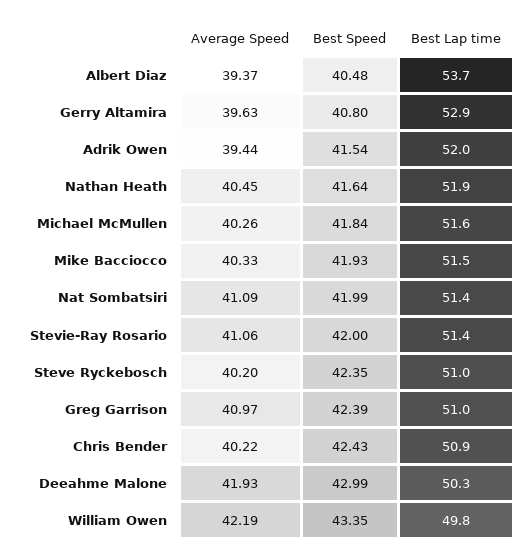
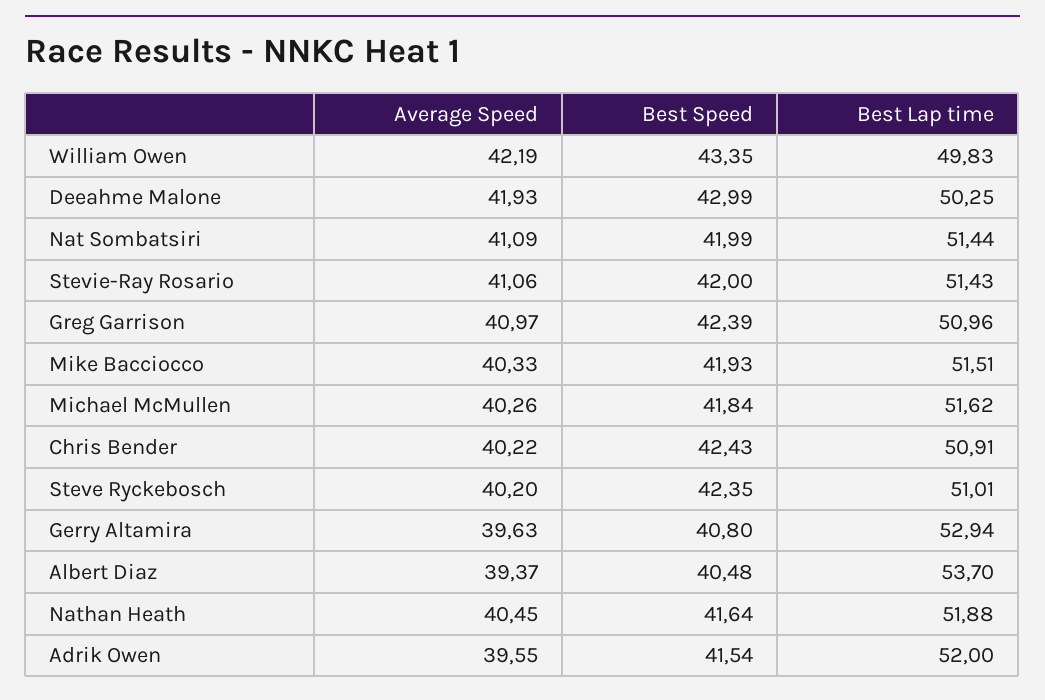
  {
    "Average Speed": {
      "Albert Diaz": 39.37,
      "Gerry Altamira": 39.63,
-     "Adrik Owen": 39.44,
+     "Adrik Owen": 39.55,
      "Nathan Heath": 40.45,
      "Michael McMullen": 40.26,
      "Mike Bacciocco": 40.33,
      "Nat Sombatsiri": 41.09,
      "Stevie-Ray Rosario": 41.06,
      "Steve Ryckebosch": 40.2,
      "Greg Garrison": 40.97,
      "Chris Bender": 40.22,
      "Deeahme Malone": 41.93,
      "William Owen": 42.19
    },
    "Best Speed": {
      "Albert Diaz": 40.48,
      "Gerry Altamira": 40.8,
      "Adrik Owen": 41.54,
      "Nathan Heath": 41.64,
      "Michael McMullen": 41.84,
      "Mike Bacciocco": 41.93,
      "Nat Sombatsiri": 41.99,
      "Stevie-Ray Rosario": 42,
      "Steve Ryckebosch": 42.35,
      "Greg Garrison": 42.39,
      "Chris Bender": 42.43,
      "Deeahme Malone": 42.99,
      "William Owen": 43.35
    },
    "Best Lap time": {
      "Albert Diaz": 53.7,
      "Gerry Altamira": 52.94,
      "Adrik Owen": 52,
      "Nathan Heath": 51.88,
      "Michael McMullen": 51.62,
      "Mike Bacciocco": 51.51,
      "Nat Sombatsiri": 51.44,
      "Stevie-Ray Rosario": 51.43,
      "Steve Ryckebosch": 51.01,
      "Greg Garrison": 50.96,
      "Chris Bender": 50.91,
      "Deeahme Malone": 50.25,
      "William Owen": 49.83
    }
  }

